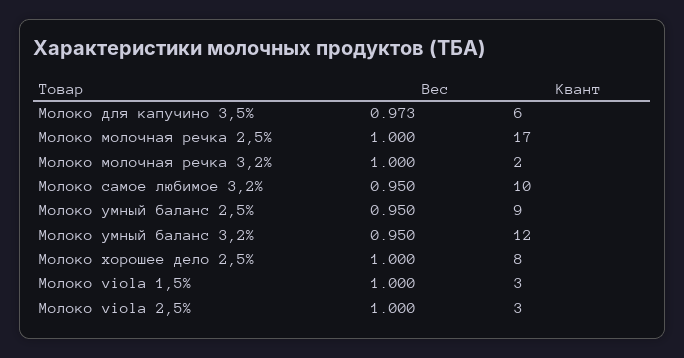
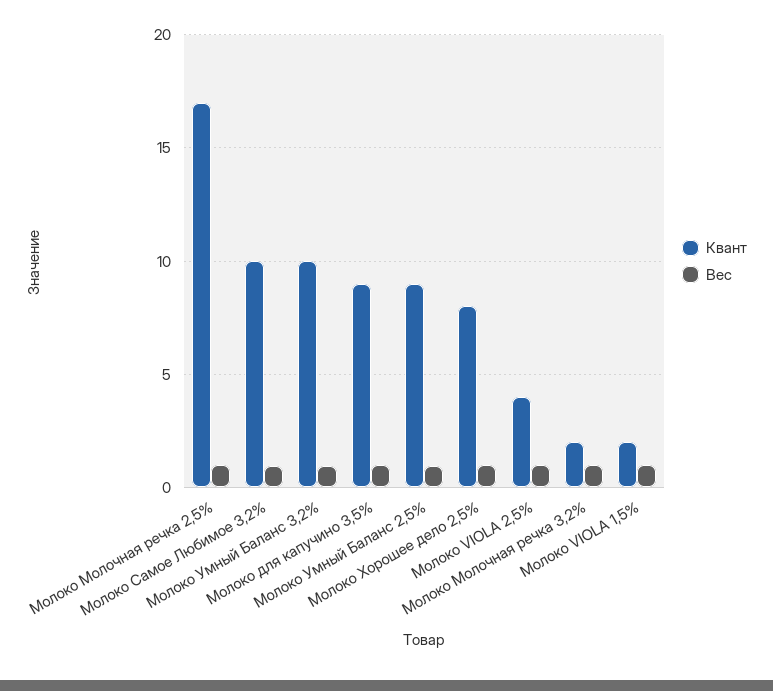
  {
    "Вес": {
      "Молоко для капучино 3,5%": 0.973,
      "Молоко молочная речка 2,5%": 1,
      "Молоко молочная речка 3,2%": 1,
      "Молоко самое любимое 3,2%": 0.95,
      "Молоко умный баланс 2,5%": 0.95,
      "Молоко умный баланс 3,2%": 0.95,
      "Молоко хорошее дело 2,5%": 1,
      "Молоко viola 1,5%": 1,
      "Молоко viola 2,5%": 1
    },
    "Квант": {
-     "Молоко для капучино 3,5%": 6,
+     "Молоко для капучино 3,5%": 9,
      "Молоко молочная речка 2,5%": 17,
      "Молоко молочная речка 3,2%": 2,
      "Молоко самое любимое 3,2%": 10,
      "Молоко умный баланс 2,5%": 9,
-     "Молоко умный баланс 3,2%": 12,
+     "Молоко умный баланс 3,2%": 10,
      "Молоко хорошее дело 2,5%": 8,
-     "Молоко viola 1,5%": 3,
+     "Молоко viola 1,5%": 2,
-     "Молоко viola 2,5%": 3
+     "Молоко viola 2,5%": 4
    }
  }

